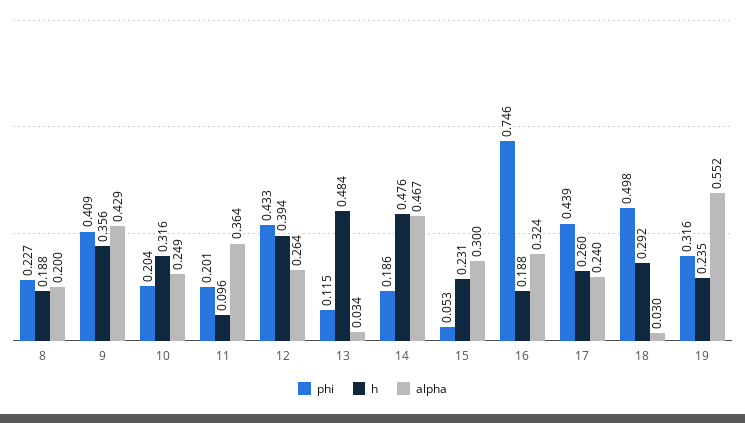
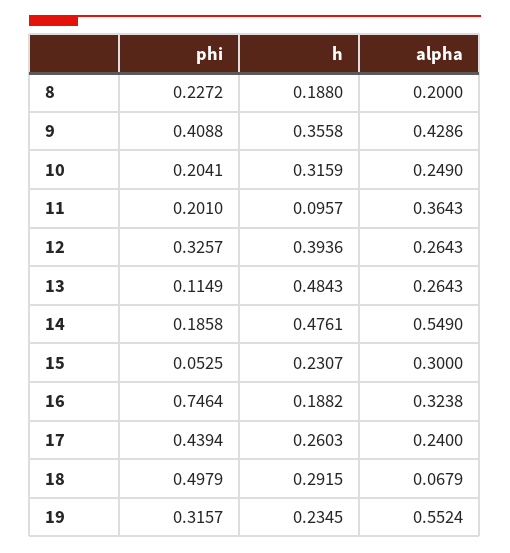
  {
    "phi": {
      "8": 0.2272,
      "9": 0.4088,
      "10": 0.2041,
      "11": 0.201,
-     "12": 0.433,
+     "12": 0.3257,
      "13": 0.1149,
      "14": 0.1858,
      "15": 0.0525,
      "16": 0.7464,
      "17": 0.4394,
      "18": 0.4979,
      "19": 0.3157
    },
    "h": {
      "8": 0.188,
      "9": 0.3558,
      "10": 0.3159,
      "11": 0.0957,
      "12": 0.3936,
      "13": 0.4843,
      "14": 0.4761,
      "15": 0.2307,
      "16": 0.1882,
      "17": 0.2603,
      "18": 0.2915,
      "19": 0.2345
    },
    "alpha": {
      "8": 0.2,
      "9": 0.4286,
      "10": 0.249,
      "11": 0.3643,
      "12": 0.2643,
-     "13": 0.034,
+     "13": 0.2643,
-     "14": 0.467,
+     "14": 0.549,
      "15": 0.3,
      "16": 0.3238,
      "17": 0.24,
-     "18": 0.03,
+     "18": 0.0679,
      "19": 0.5524
    }
  }

